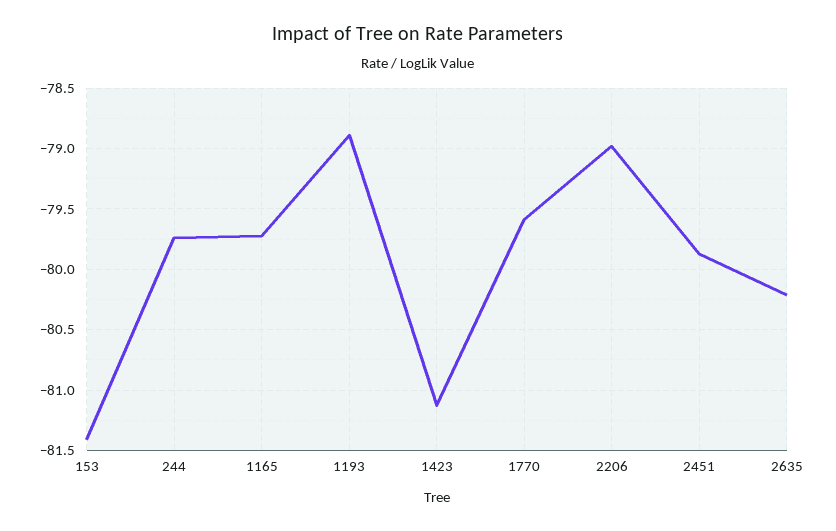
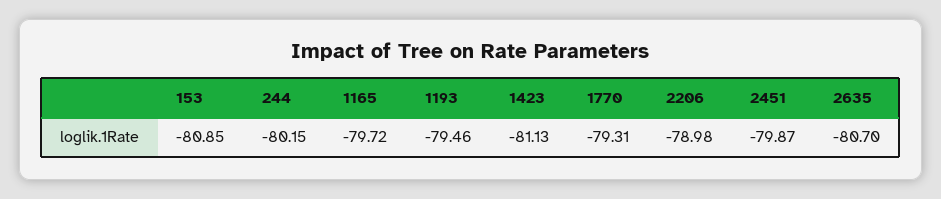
  {
-   "153": -81.4,
+   "153": -80.85,
-   "244": -79.75,
+   "244": -80.15,
    "1165": -79.72,
-   "1193": -78.9,
+   "1193": -79.46,
    "1423": -81.13,
-   "1770": -79.6,
+   "1770": -79.31,
    "2206": -78.98,
    "2451": -79.87,
-   "2635": -80.2
+   "2635": -80.7
  }

